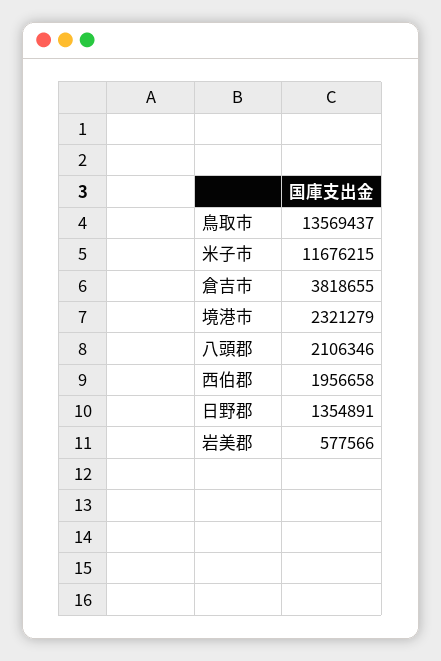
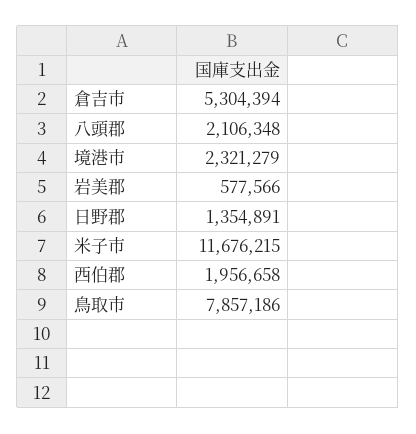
  {
-   "鳥取市": 13569437,
+   "鳥取市": 7857186,
    "米子市": 11676215,
-   "倉吉市": 3818655,
+   "倉吉市": 5304394,
    "境港市": 2321279,
-   "八頭郡": 2106346,
+   "八頭郡": 2106348,
    "西伯郡": 1956658,
    "日野郡": 1354891,
    "岩美郡": 577566
  }

